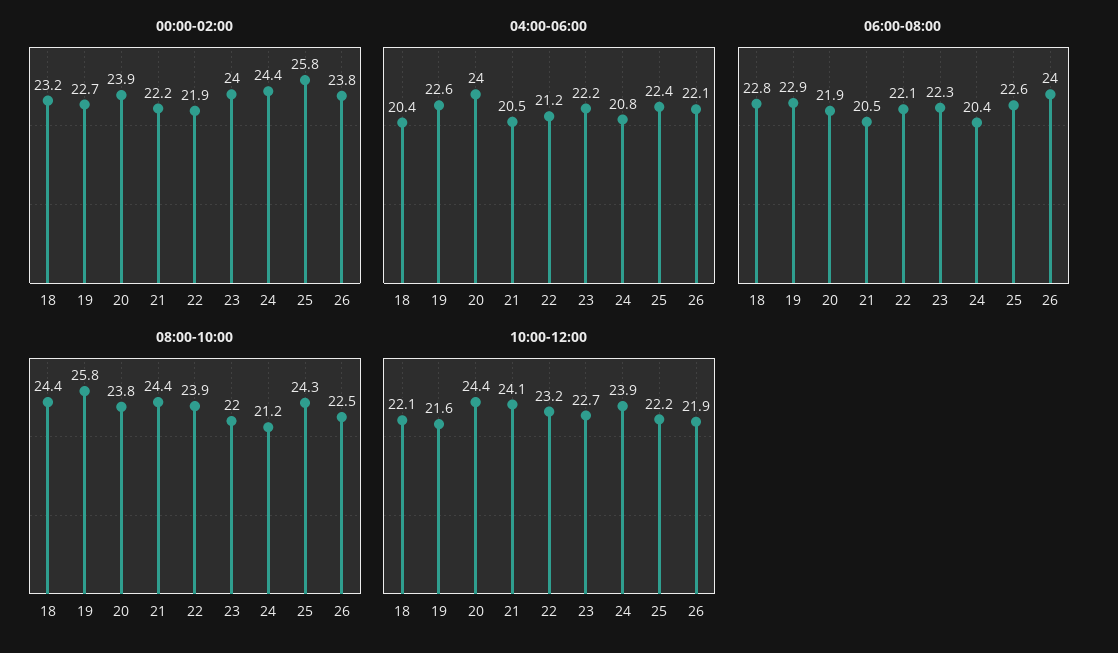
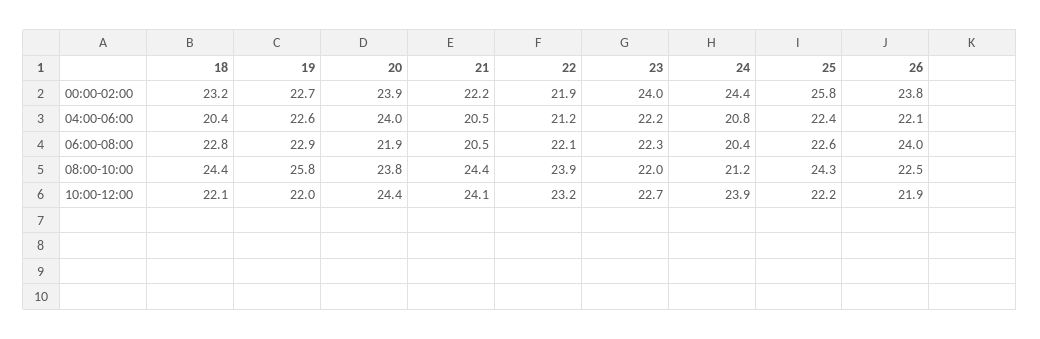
  {
    "00:00-02:00": {
      "18": 23.2,
      "19": 22.7,
      "20": 23.9,
      "21": 22.2,
      "22": 21.9,
      "23": 24,
      "24": 24.4,
      "25": 25.8,
      "26": 23.8
    },
    "04:00-06:00": {
      "18": 20.4,
      "19": 22.6,
      "20": 24,
      "21": 20.5,
      "22": 21.2,
      "23": 22.2,
      "24": 20.8,
      "25": 22.4,
      "26": 22.1
    },
    "06:00-08:00": {
      "18": 22.8,
      "19": 22.9,
      "20": 21.9,
      "21": 20.5,
      "22": 22.1,
      "23": 22.3,
      "24": 20.4,
      "25": 22.6,
      "26": 24
    },
    "08:00-10:00": {
      "18": 24.4,
      "19": 25.8,
      "20": 23.8,
      "21": 24.4,
      "22": 23.9,
      "23": 22,
      "24": 21.2,
      "25": 24.3,
      "26": 22.5
    },
    "10:00-12:00": {
      "18": 22.1,
-     "19": 21.6,
+     "19": 22,
      "20": 24.4,
      "21": 24.1,
      "22": 23.2,
      "23": 22.7,
      "24": 23.9,
      "25": 22.2,
      "26": 21.9
    }
  }

